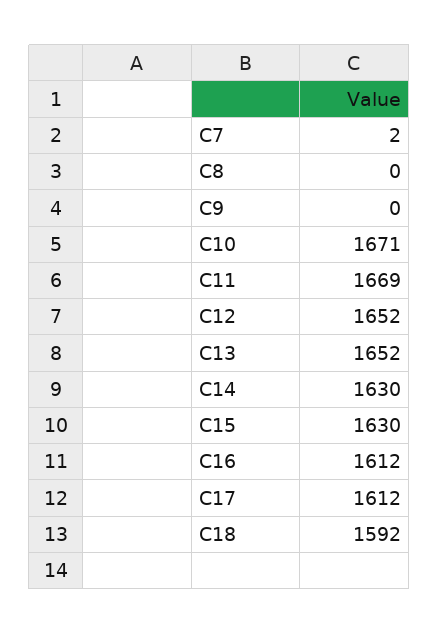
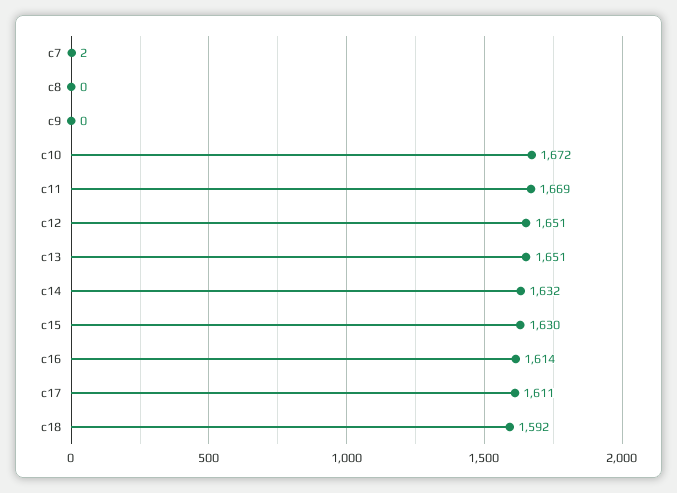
  {
    "C7": 2,
    "C8": 0,
    "C9": 0,
-   "C10": 1671,
+   "C10": 1672,
    "C11": 1669,
-   "C12": 1652,
+   "C12": 1651,
-   "C13": 1652,
+   "C13": 1651,
-   "C14": 1630,
+   "C14": 1632,
    "C15": 1630,
-   "C16": 1612,
+   "C16": 1614,
-   "C17": 1612,
+   "C17": 1611,
    "C18": 1592
  }

